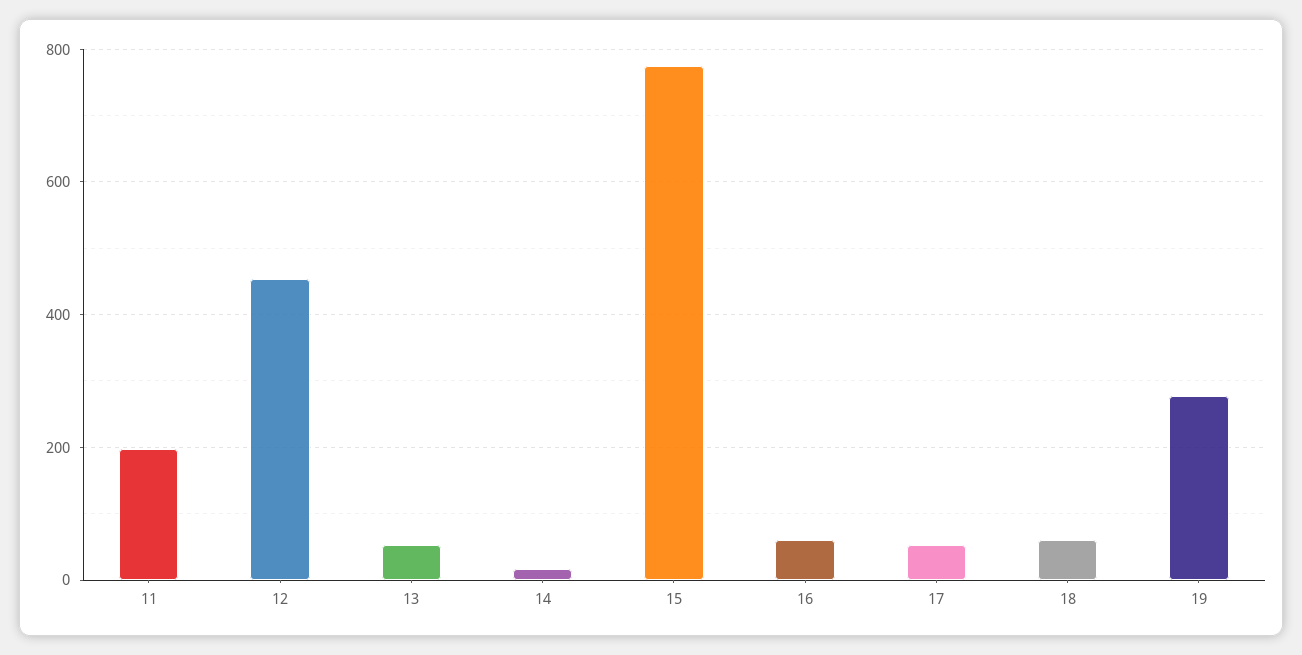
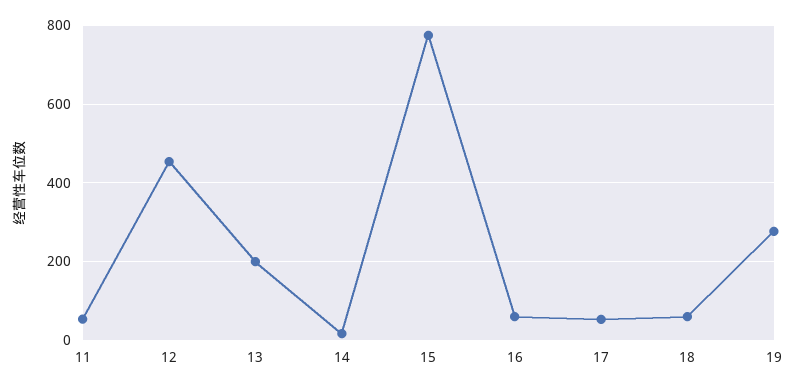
  {
-   "11": 200,
+   "11": 60,
    "12": 460,
-   "13": 60,
+   "13": 200,
    "14": 20,
    "15": 780,
    "16": 60,
    "17": 60,
    "18": 60,
    "19": 280
  }

